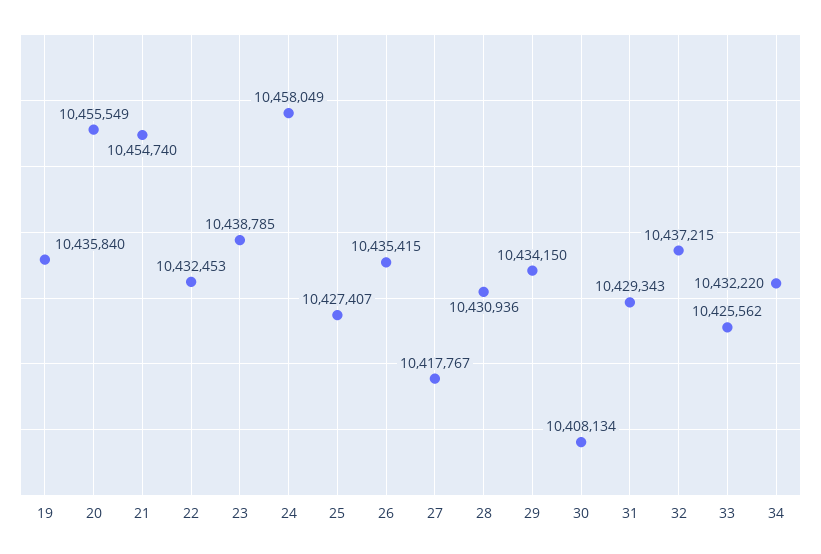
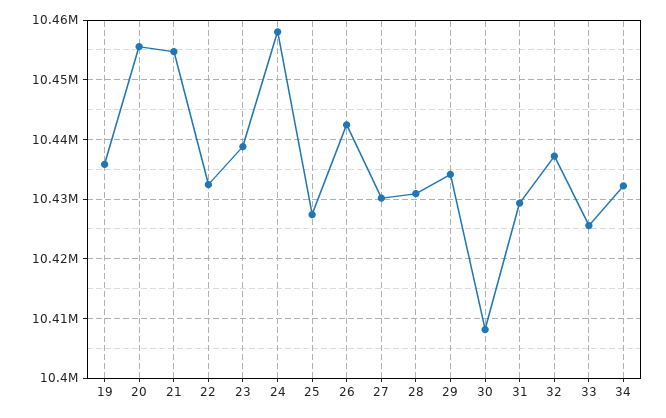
  {
    "19": 10435840,
    "20": 10455549,
    "21": 10454740,
    "22": 10432453,
    "23": 10438785,
    "24": 10458049,
    "25": 10427407,
-   "26": 10435415,
+   "26": 10442000,
-   "27": 10417767,
+   "27": 10430000,
    "28": 10430936,
    "29": 10434150,
    "30": 10408134,
    "31": 10429343,
    "32": 10437215,
    "33": 10425562,
    "34": 10432220
  }

